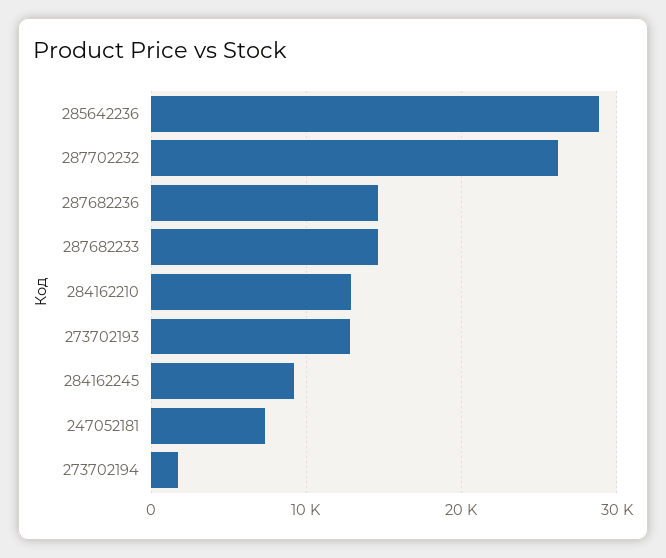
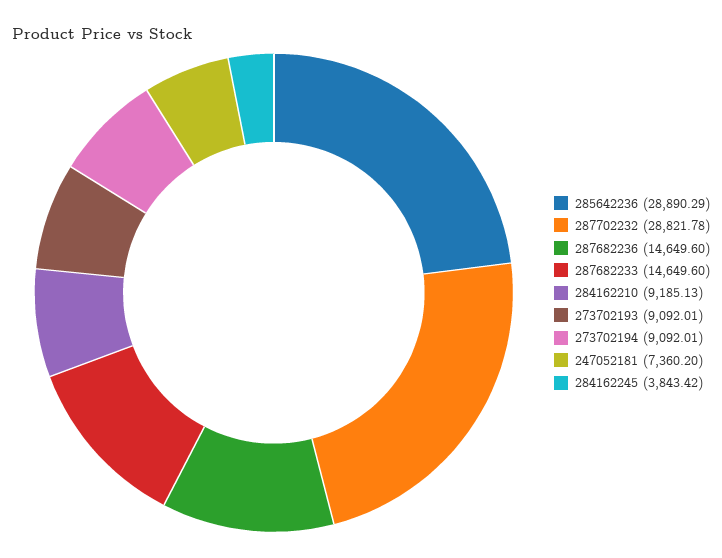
  {
    "285642236": 28890.29,
-   "287702232": 26000,
+   "287702232": 28821.78,
    "287682236": 14649.6,
    "287682233": 14649.6,
-   "284162210": 13000,
+   "284162210": 9185.13,
-   "273702193": 13000,
+   "273702193": 9092.01,
-   "284162245": 9000,
+   "284162245": 3843.42,
    "247052181": 7360.2,
-   "273702194": 2000
+   "273702194": 9092.01
  }

